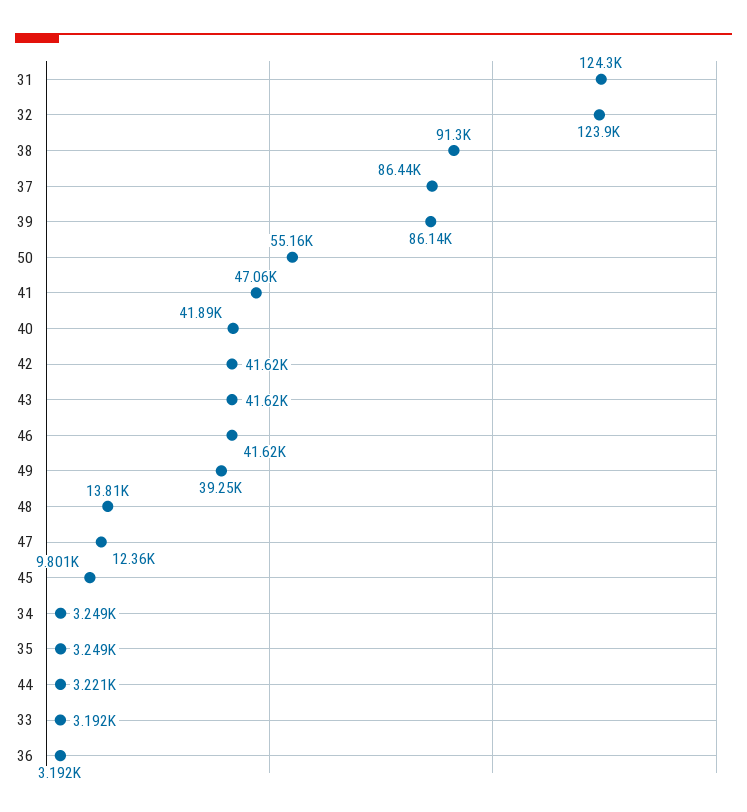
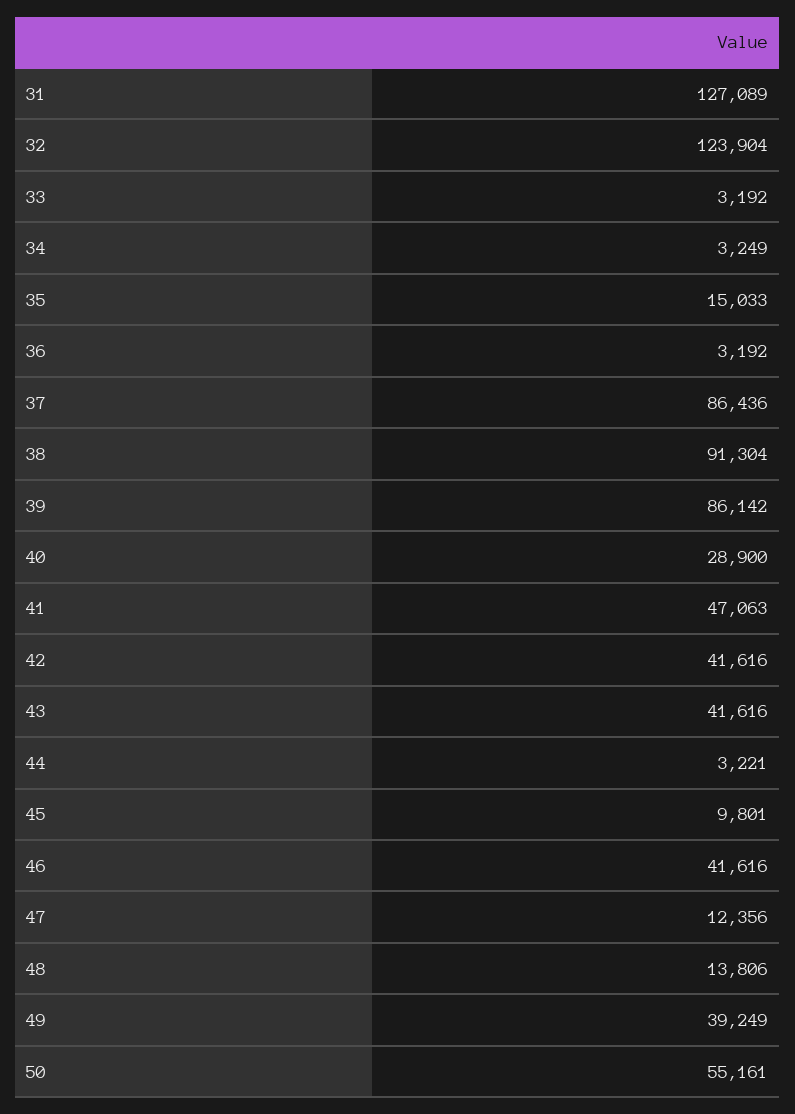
  {
-   "31": 124300,
+   "31": 127089,
    "32": 123904,
    "38": 91304,
    "37": 86436,
    "39": 86142,
    "50": 55161,
    "41": 47063,
-   "40": 41890,
+   "40": 28900,
    "42": 41616,
    "43": 41616,
    "46": 41616,
    "49": 39249,
    "48": 13806,
    "47": 12356,
    "45": 9801,
    "34": 3249,
-   "35": 3249,
+   "35": 15033,
    "44": 3221,
    "33": 3192,
    "36": 3192
  }

